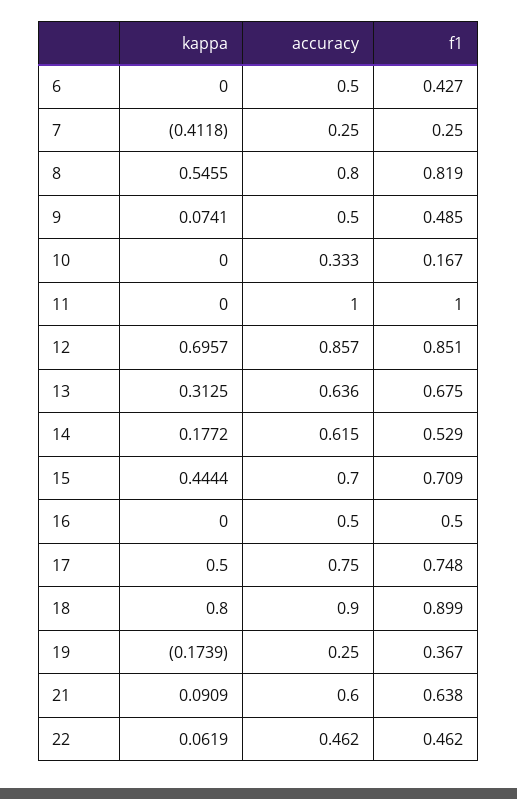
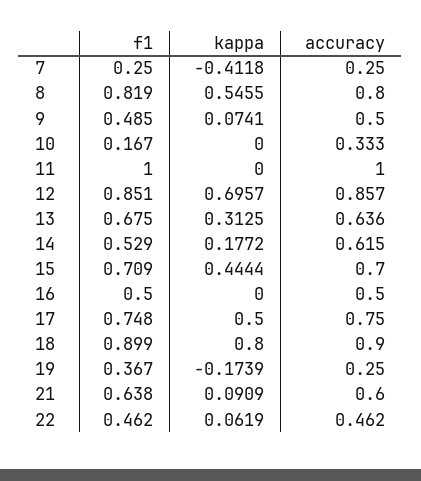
  {
    "kappa": {
-     "6": 0,
      "7": -0.4118,
      "8": 0.5455,
      "9": 0.0741,
      "10": 0,
      "11": 0,
      "12": 0.6957,
      "13": 0.3125,
      "14": 0.1772,
      "15": 0.4444,
      "16": 0,
      "17": 0.5,
      "18": 0.8,
      "19": -0.1739,
      "21": 0.0909,
      "22": 0.0619
    },
    "accuracy": {
-     "6": 0.5,
      "7": 0.25,
      "8": 0.8,
      "9": 0.5,
      "10": 0.333,
      "11": 1,
      "12": 0.857,
      "13": 0.636,
      "14": 0.615,
      "15": 0.7,
      "16": 0.5,
      "17": 0.75,
      "18": 0.9,
      "19": 0.25,
      "21": 0.6,
      "22": 0.462
    },
    "f1": {
-     "6": 0.427,
      "7": 0.25,
      "8": 0.819,
      "9": 0.485,
      "10": 0.167,
      "11": 1,
      "12": 0.851,
      "13": 0.675,
      "14": 0.529,
      "15": 0.709,
      "16": 0.5,
      "17": 0.748,
      "18": 0.899,
      "19": 0.367,
      "21": 0.638,
      "22": 0.462
    }
  }

